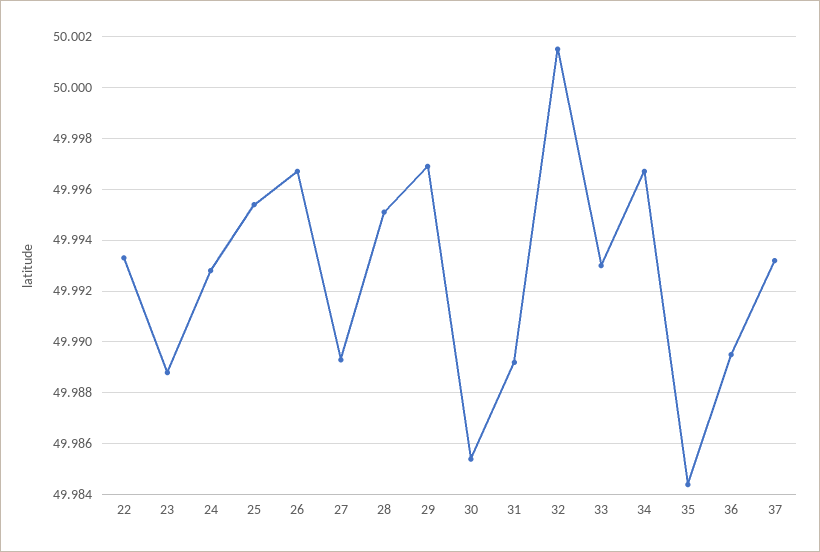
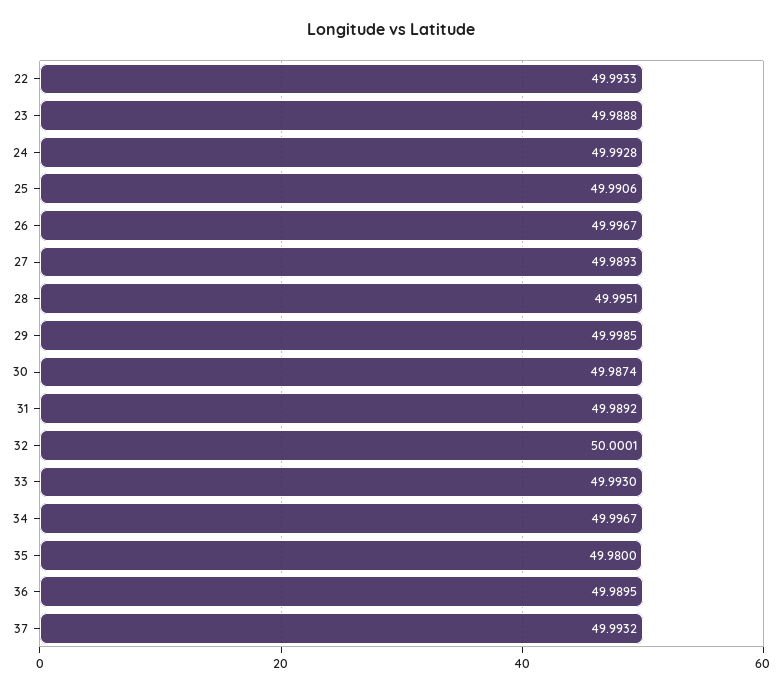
  {
    "22": 49.9933,
    "23": 49.9888,
    "24": 49.9928,
-   "25": 49.9955,
+   "25": 49.9906,
    "26": 49.9967,
    "27": 49.9893,
    "28": 49.9951,
-   "29": 49.997,
+   "29": 49.9985,
-   "30": 49.9855,
+   "30": 49.9874,
    "31": 49.9892,
-   "32": 50.0015,
+   "32": 50.0001,
    "33": 49.993,
    "34": 49.9967,
-   "35": 49.9845,
+   "35": 49.98,
    "36": 49.9895,
    "37": 49.9932
  }

